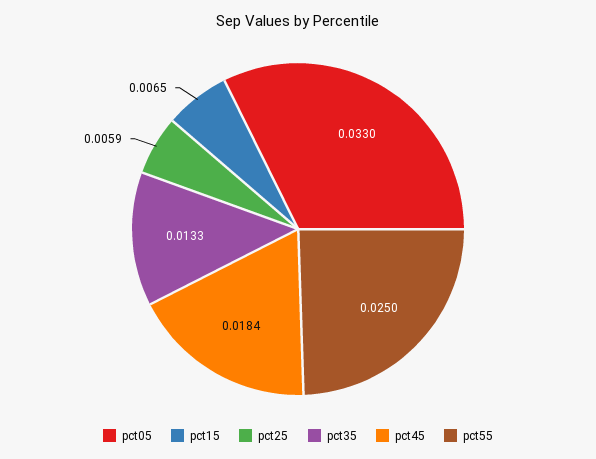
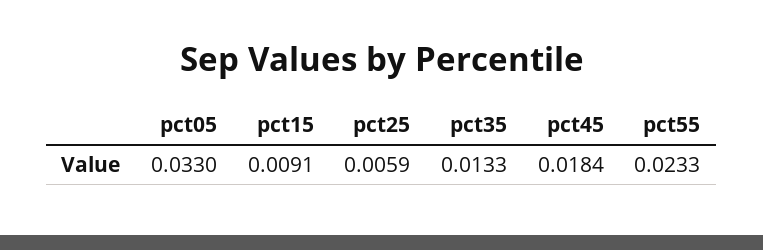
  {
    "pct05": 0.033,
-   "pct15": 0.0065,
+   "pct15": 0.0091,
    "pct25": 0.0059,
    "pct35": 0.0133,
    "pct45": 0.0184,
-   "pct55": 0.025
+   "pct55": 0.0233
  }

